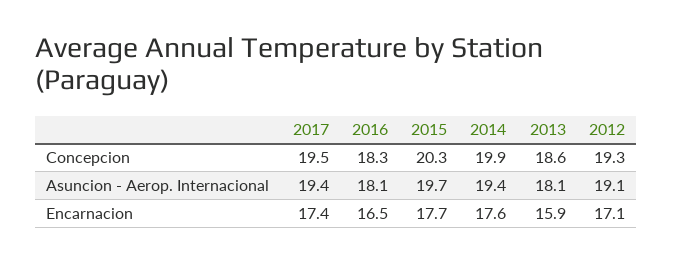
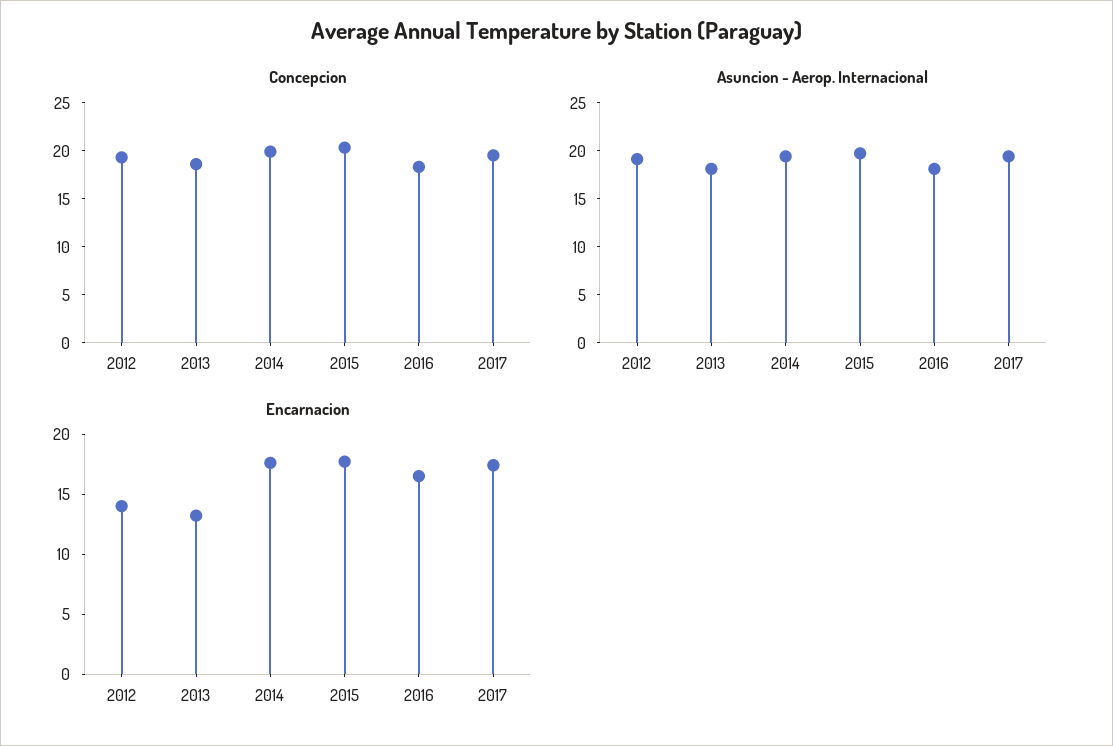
  {
    "Concepcion": {
      "2017": 19.5,
      "2016": 18.3,
      "2015": 20.3,
      "2014": 19.9,
      "2013": 18.6,
      "2012": 19.3
    },
    "Asuncion - Aerop. Internacional": {
      "2017": 19.4,
      "2016": 18.1,
      "2015": 19.7,
      "2014": 19.4,
      "2013": 18.1,
      "2012": 19.1
    },
    "Encarnacion": {
      "2017": 17.4,
      "2016": 16.5,
      "2015": 17.7,
      "2014": 17.6,
-     "2013": 15.9,
+     "2013": 13,
-     "2012": 17.1
+     "2012": 14
    }
  }

